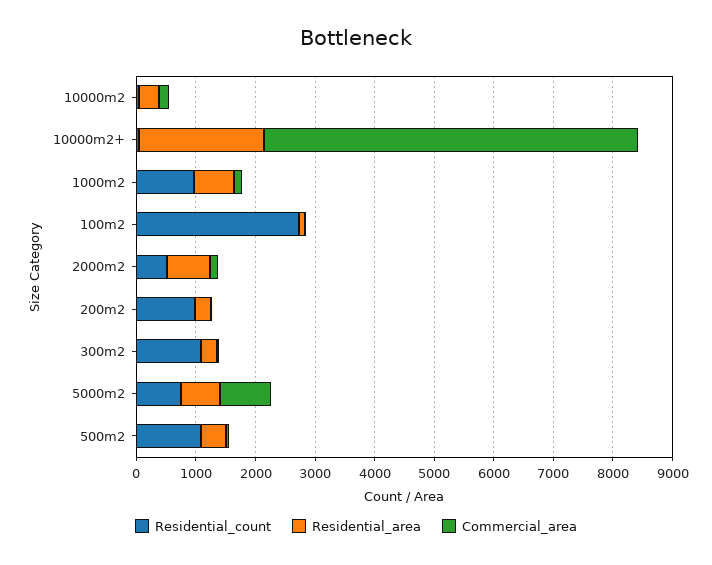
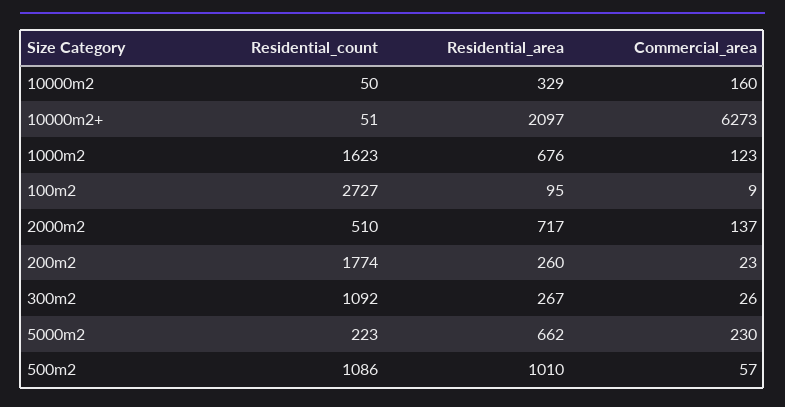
  {
    "Residential_count": {
      "10000m2": 50,
      "10000m2+": 51,
-     "1000m2": 1000,
+     "1000m2": 1623,
      "100m2": 2727,
      "2000m2": 510,
-     "200m2": 1000,
+     "200m2": 1774,
      "300m2": 1092,
-     "5000m2": 800,
+     "5000m2": 223,
      "500m2": 1086
    },
    "Residential_area": {
      "10000m2": 329,
      "10000m2+": 2097,
      "1000m2": 676,
      "100m2": 95,
      "2000m2": 717,
      "200m2": 260,
      "300m2": 267,
      "5000m2": 662,
-     "500m2": 400
+     "500m2": 1010
    },
    "Commercial_area": {
      "10000m2": 160,
      "10000m2+": 6273,
      "1000m2": 123,
      "100m2": 9,
      "2000m2": 137,
      "200m2": 23,
      "300m2": 26,
-     "5000m2": 800,
+     "5000m2": 230,
      "500m2": 57
    }
  }

